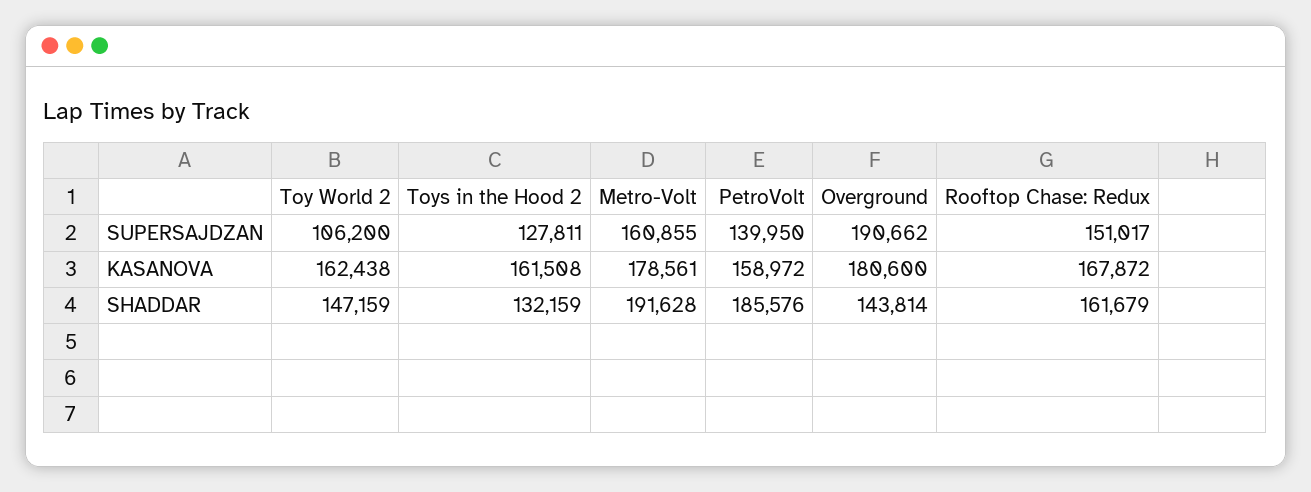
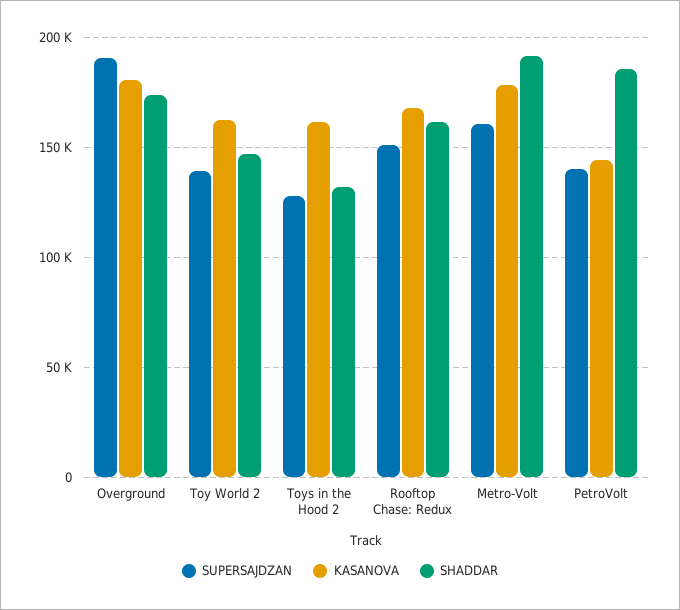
  {
    "SUPERSAJDZAN": {
-     "Toy World 2": 106200,
+     "Toy World 2": 140000,
      "Toys in the Hood 2": 127811,
      "Metro-Volt": 160855,
      "PetroVolt": 139950,
      "Overground": 190662,
      "Rooftop Chase: Redux": 151017
    },
    "KASANOVA": {
      "Toy World 2": 162438,
      "Toys in the Hood 2": 161508,
      "Metro-Volt": 178561,
-     "PetroVolt": 158972,
+     "PetroVolt": 145000,
      "Overground": 180600,
      "Rooftop Chase: Redux": 167872
    },
    "SHADDAR": {
      "Toy World 2": 147159,
      "Toys in the Hood 2": 132159,
      "Metro-Volt": 191628,
      "PetroVolt": 185576,
-     "Overground": 143814,
+     "Overground": 175000,
      "Rooftop Chase: Redux": 161679
    }
  }

